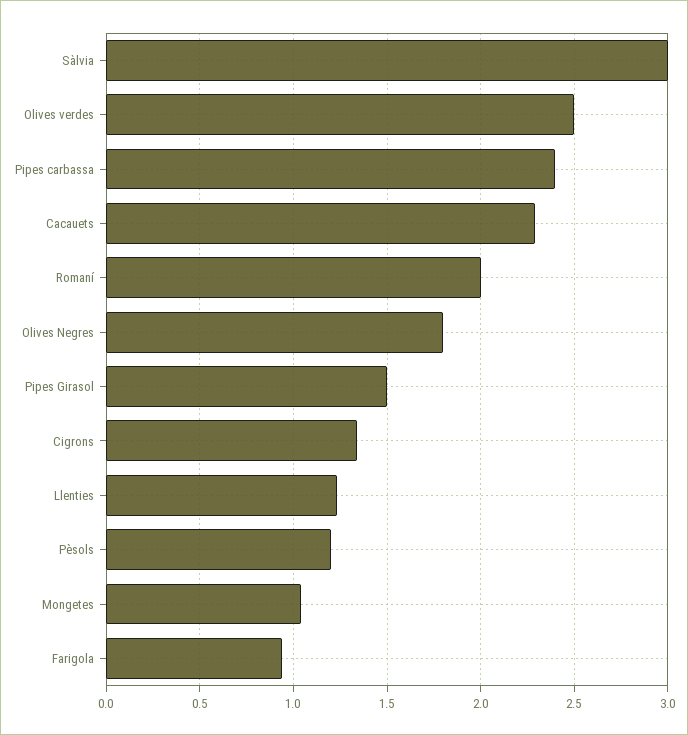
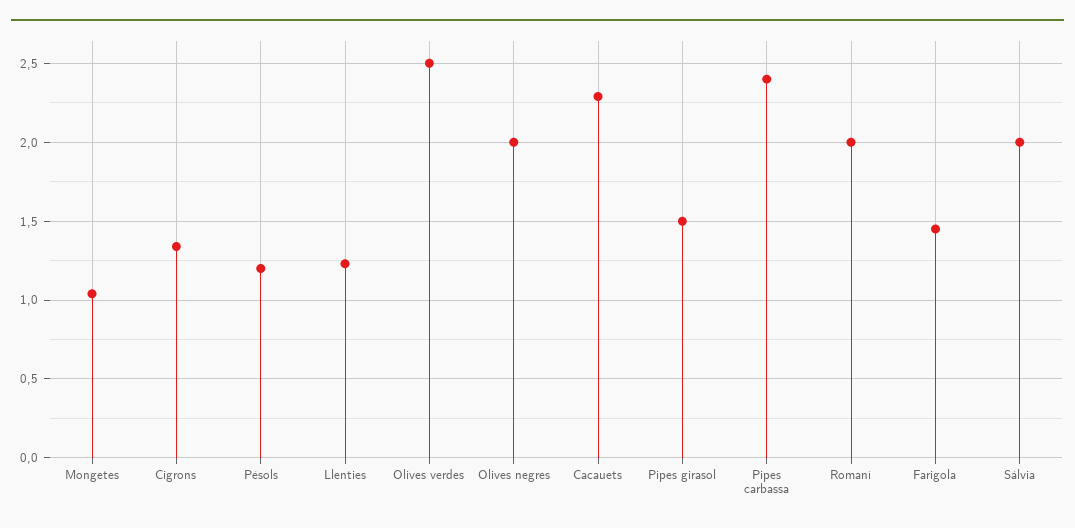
  {
-   "Sàlvia": 3,
+   "Sàlvia": 2,
    "Olives verdes": 2.5,
    "Pipes carbassa": 2.4,
    "Cacauets": 2.3,
    "Romaní": 2,
-   "Olives Negres": 1.8,
+   "Olives Negres": 2,
    "Pipes Girasol": 1.5,
    "Cigrons": 1.35,
    "Llenties": 1.25,
    "Pèsols": 1.2,
    "Mongetes": 1.05,
-   "Farigola": 0.95
+   "Farigola": 1.45
  }

